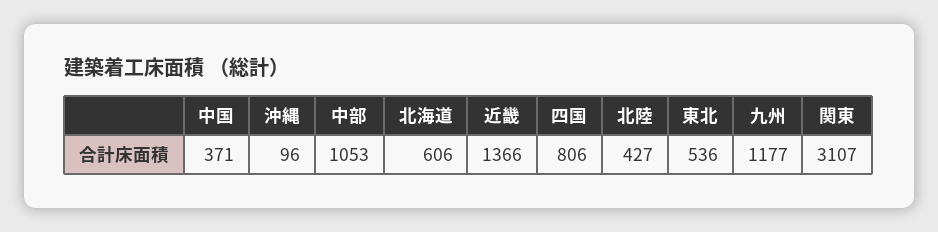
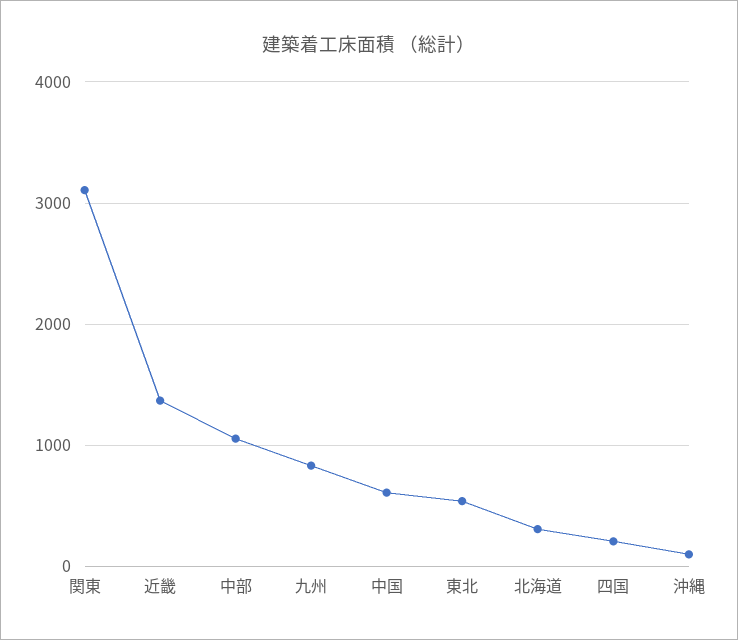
  {
-   "中国": 371,
+   "中国": 600,
    "沖縄": 96,
    "中部": 1053,
-   "北海道": 606,
+   "北海道": 300,
    "近畿": 1366,
-   "四国": 806,
+   "四国": 200,
-   "北陸": 427,
    "東北": 536,
-   "九州": 1177,
+   "九州": 800,
    "関東": 3107
  }

